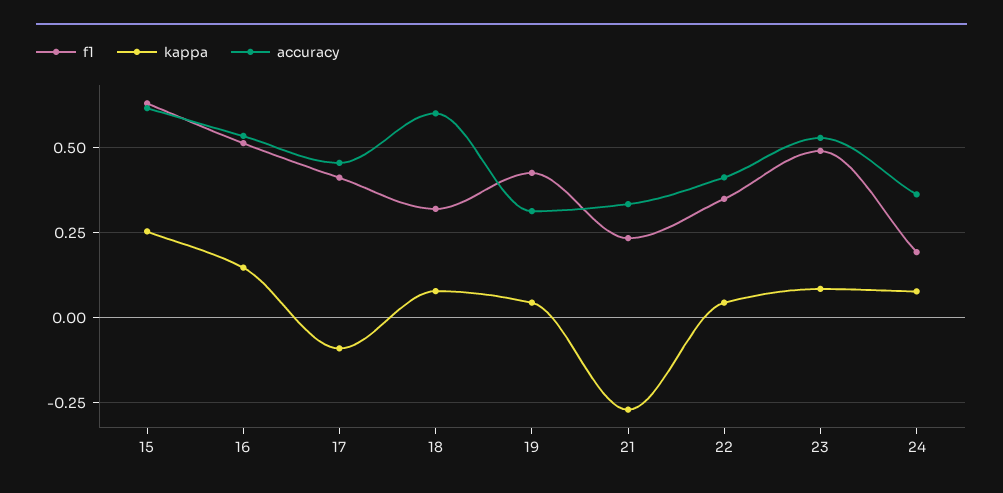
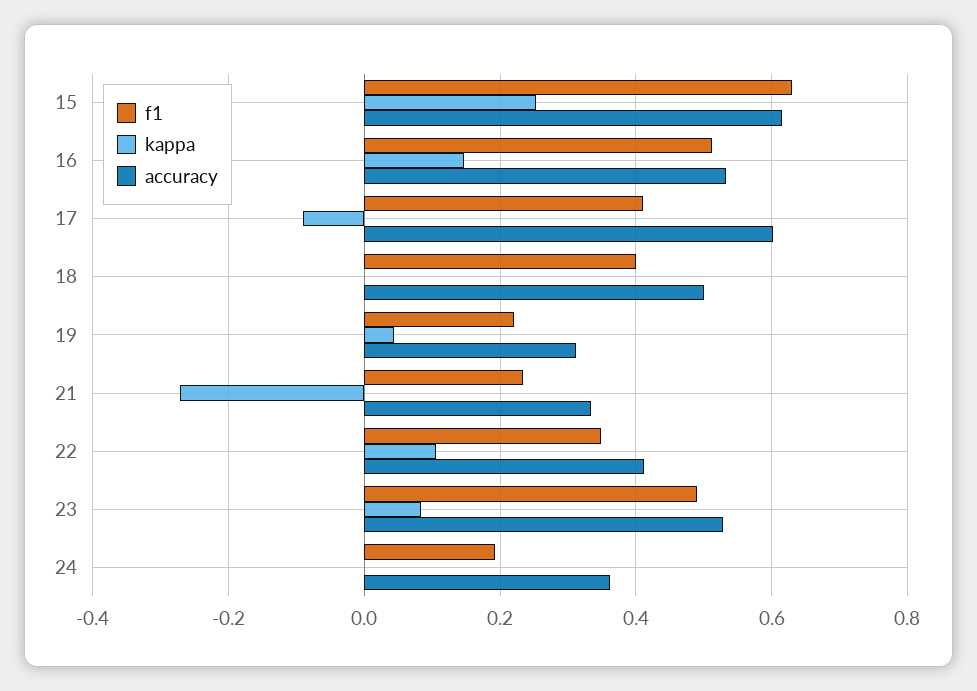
  {
    "f1": {
      "15": 0.62,
      "16": 0.52,
      "17": 0.42,
-     "18": 0.325,
+     "18": 0.4,
-     "19": 0.425,
+     "19": 0.22,
      "21": 0.24,
      "22": 0.34,
      "23": 0.48,
      "24": 0.2
    },
    "kappa": {
      "15": 0.26,
      "16": 0.14,
      "17": -0.1,
-     "18": 0.075,
+     "18": 0,
      "19": 0.04,
      "21": -0.28,
-     "22": 0.05,
+     "22": 0.1,
      "23": 0.08,
-     "24": 0.075
+     "24": 0
    },
    "accuracy": {
      "15": 0.62,
      "16": 0.54,
-     "17": 0.45,
+     "17": 0.6,
-     "18": 0.6,
+     "18": 0.5,
      "19": 0.32,
      "21": 0.34,
      "22": 0.42,
      "23": 0.52,
      "24": 0.36
    }
  }

